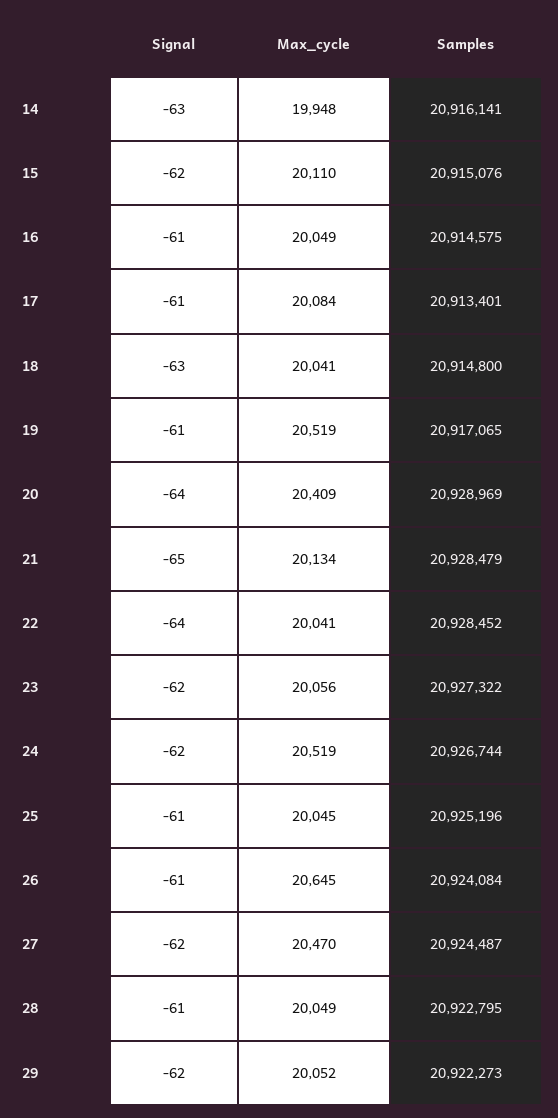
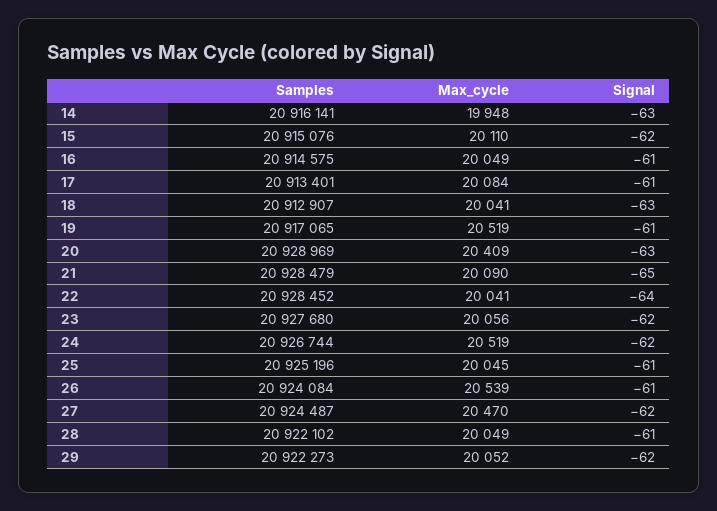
  {
    "Signal": {
      "14": -63,
      "15": -62,
      "16": -61,
      "17": -61,
      "18": -63,
      "19": -61,
-     "20": -64,
+     "20": -63,
      "21": -65,
      "22": -64,
      "23": -62,
      "24": -62,
      "25": -61,
      "26": -61,
      "27": -62,
      "28": -61,
      "29": -62
    },
    "Max_cycle": {
      "14": 19948,
      "15": 20110,
      "16": 20049,
      "17": 20084,
      "18": 20041,
      "19": 20519,
      "20": 20409,
-     "21": 20134,
+     "21": 20090,
      "22": 20041,
      "23": 20056,
      "24": 20519,
      "25": 20045,
-     "26": 20645,
+     "26": 20539,
      "27": 20470,
      "28": 20049,
      "29": 20052
    },
    "Samples": {
      "14": 20916141,
      "15": 20915076,
      "16": 20914575,
      "17": 20913401,
-     "18": 20914800,
+     "18": 20912907,
      "19": 20917065,
      "20": 20928969,
      "21": 20928479,
      "22": 20928452,
-     "23": 20927322,
+     "23": 20927680,
      "24": 20926744,
      "25": 20925196,
      "26": 20924084,
      "27": 20924487,
-     "28": 20922795,
+     "28": 20922102,
      "29": 20922273
    }
  }

